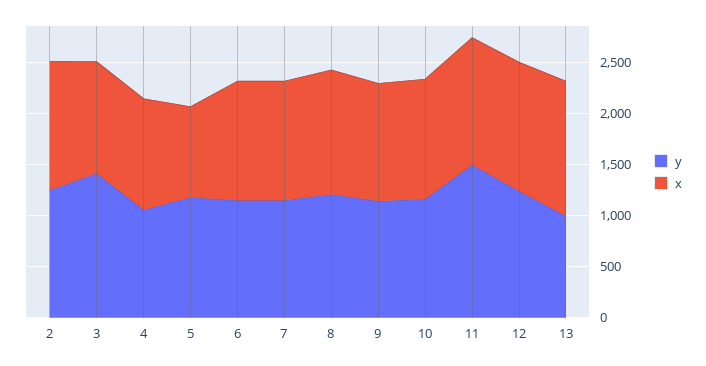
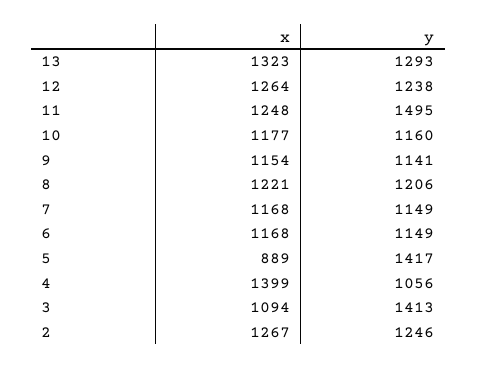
  {
    "y": {
      "2": 1246,
      "3": 1413,
      "4": 1056,
-     "5": 1200,
+     "5": 1417,
      "6": 1149,
      "7": 1149,
      "8": 1206,
      "9": 1141,
      "10": 1160,
      "11": 1495,
      "12": 1238,
-     "13": 1000
+     "13": 1293
    },
    "x": {
      "2": 1267,
      "3": 1094,
-     "4": 1100,
+     "4": 1399,
      "5": 889,
      "6": 1168,
      "7": 1168,
      "8": 1221,
      "9": 1154,
      "10": 1177,
      "11": 1248,
      "12": 1264,
      "13": 1323
    }
  }

